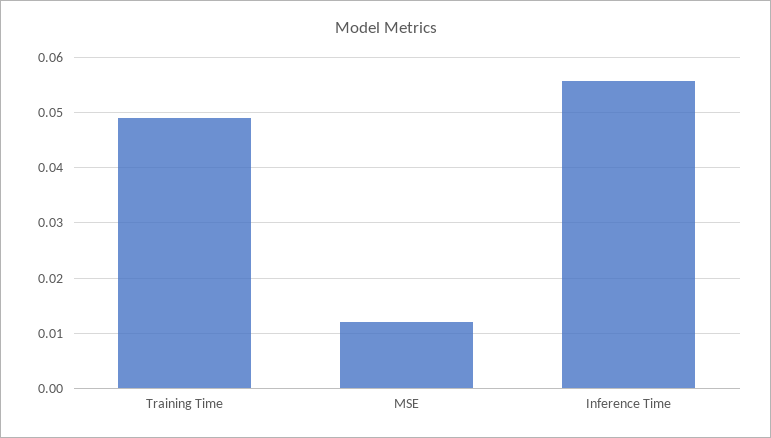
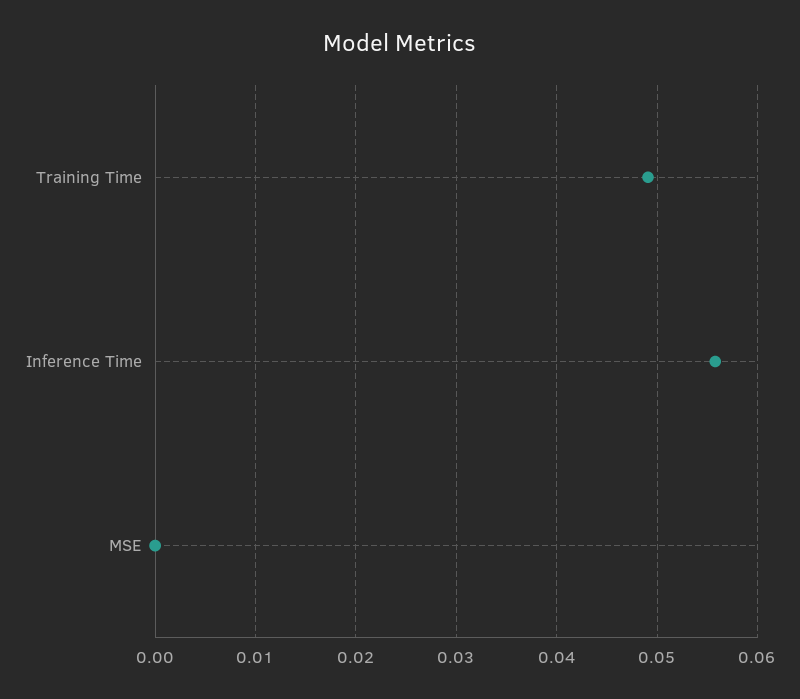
  {
    "Training Time": 0.049,
-   "MSE": 0.012,
+   "MSE": 0,
    "Inference Time": 0.056
  }

